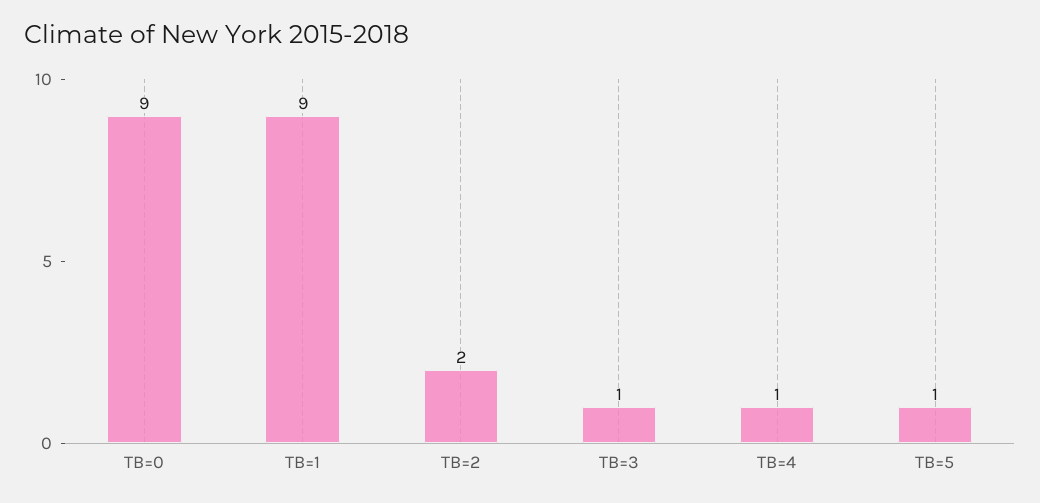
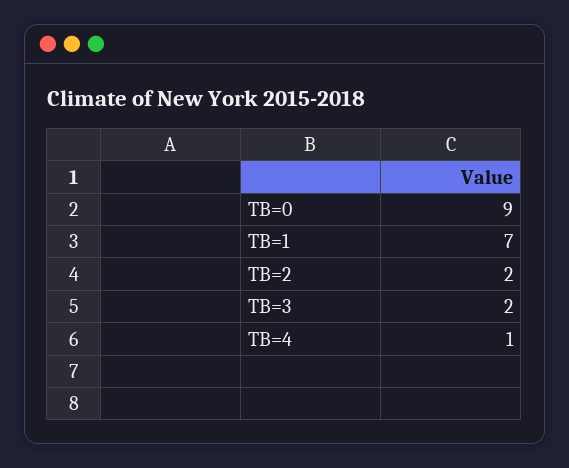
  {
    "TB=0": 9,
-   "TB=1": 9,
+   "TB=1": 7,
    "TB=2": 2,
-   "TB=3": 1,
+   "TB=3": 2,
-   "TB=4": 1,
+   "TB=4": 1
-   "TB=5": 1
  }

